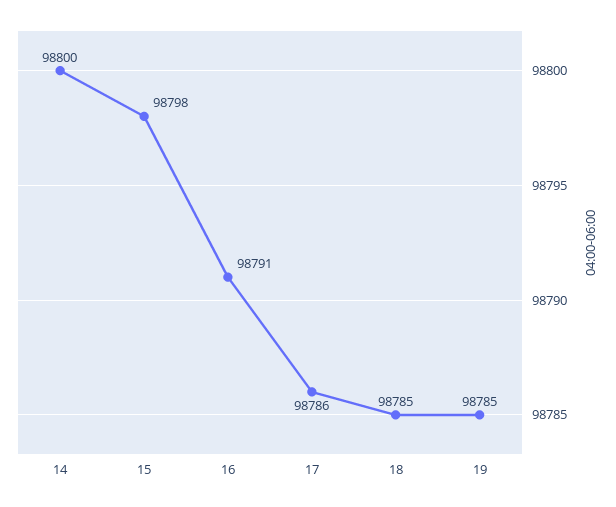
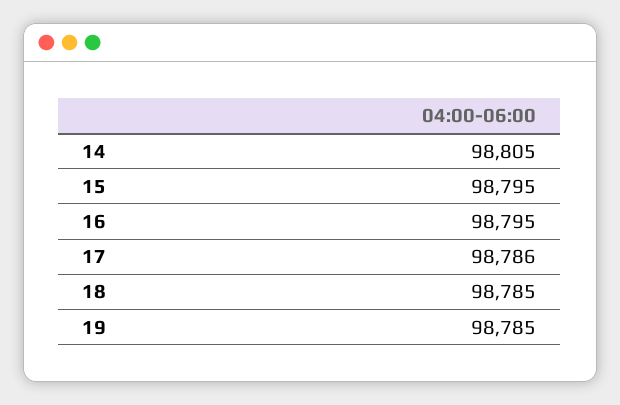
  {
-   "14": 98800,
+   "14": 98805,
-   "15": 98798,
+   "15": 98795,
-   "16": 98791,
+   "16": 98795,
    "17": 98786,
    "18": 98785,
    "19": 98785
  }

